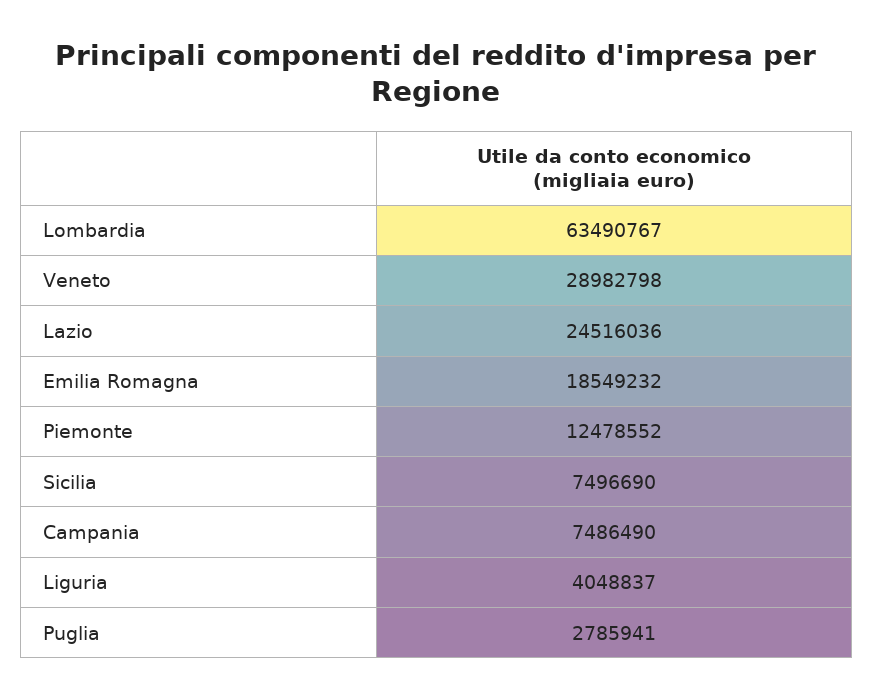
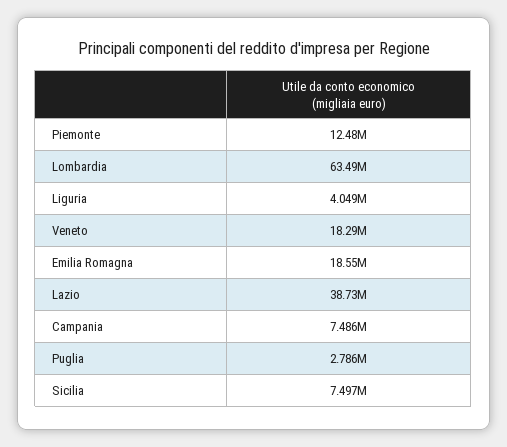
  {
    "Lombardia": 63490767,
-   "Veneto": 28982798,
+   "Veneto": 18290000,
-   "Lazio": 24516036,
+   "Lazio": 38730000,
    "Emilia Romagna": 18549232,
    "Piemonte": 12478552,
    "Sicilia": 7496690,
    "Campania": 7486490,
    "Liguria": 4048837,
    "Puglia": 2785941
  }

